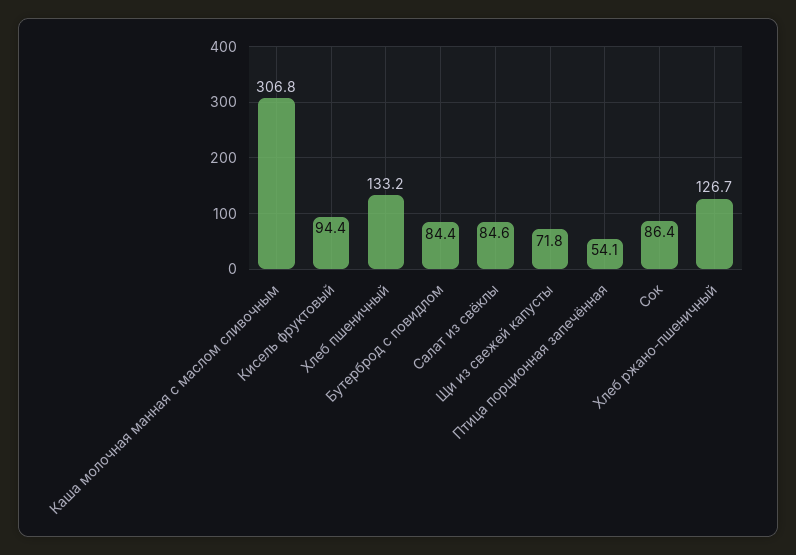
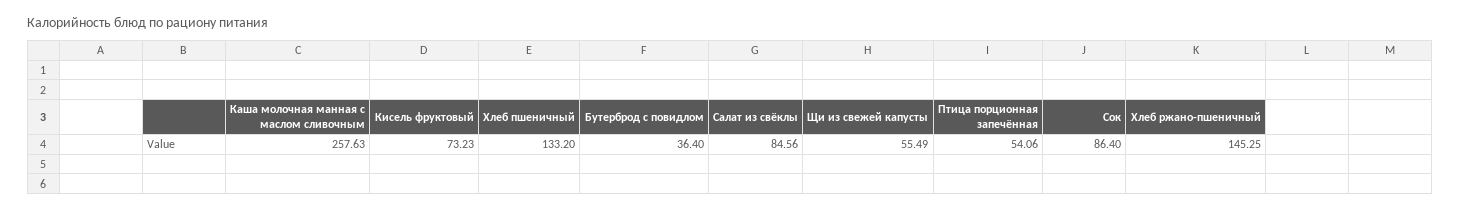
  {
-   "Каша молочная манная с маслом сливочным": 306.8,
+   "Каша молочная манная с маслом сливочным": 257.63,
-   "Кисель фруктовый": 94.4,
+   "Кисель фруктовый": 73.23,
    "Хлеб пшеничный": 133.2,
-   "Бутерброд с повидлом": 84.4,
+   "Бутерброд с повидлом": 36.4,
    "Салат из свёклы": 84.56,
-   "Щи из свежей капусты": 71.8,
+   "Щи из свежей капусты": 55.49,
    "Птица порционная запечённая": 54.06,
    "Сок": 86.4,
-   "Хлеб ржано-пшеничный": 126.7
+   "Хлеб ржано-пшеничный": 145.25
  }

